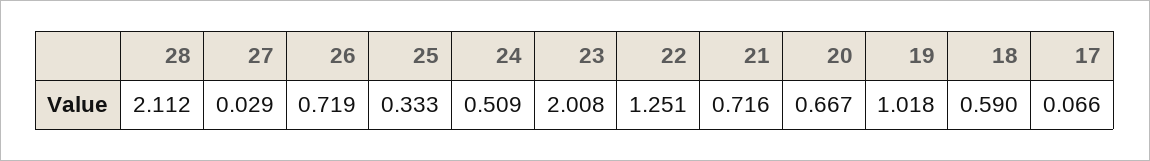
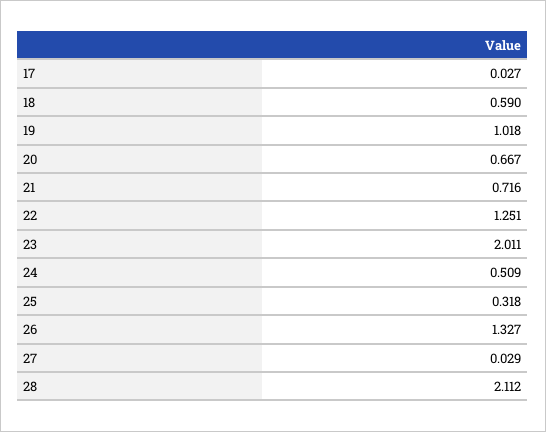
  {
    "28": 2.112,
    "27": 0.029,
-   "26": 0.719,
+   "26": 1.327,
-   "25": 0.333,
+   "25": 0.318,
    "24": 0.509,
-   "23": 2.008,
+   "23": 2.011,
    "22": 1.251,
    "21": 0.716,
    "20": 0.667,
    "19": 1.018,
    "18": 0.59,
-   "17": 0.066
+   "17": 0.027
  }

